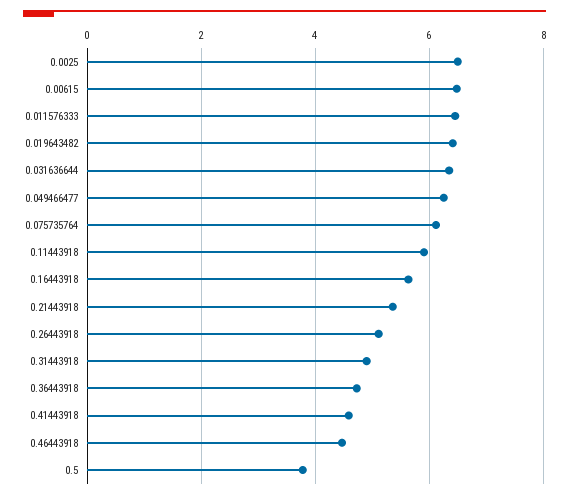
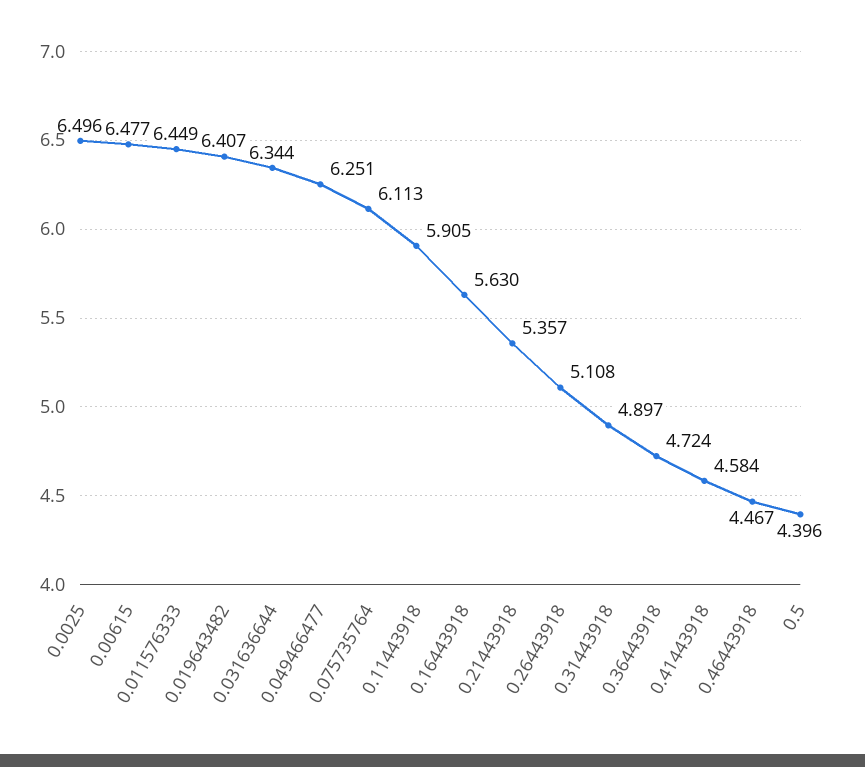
  {
    "0.0025": 6.496,
    "0.00615": 6.477,
    "0.011576333": 6.449,
    "0.019643482": 6.407,
    "0.031636644": 6.344,
    "0.049466477": 6.251,
    "0.075735764": 6.113,
    "0.11443918": 5.905,
    "0.16443918": 5.63,
    "0.21443918": 5.357,
    "0.26443918": 5.108,
    "0.31443918": 4.897,
    "0.36443918": 4.724,
    "0.41443918": 4.584,
    "0.46443918": 4.467,
-   "0.5": 3.8
+   "0.5": 4.396
  }

